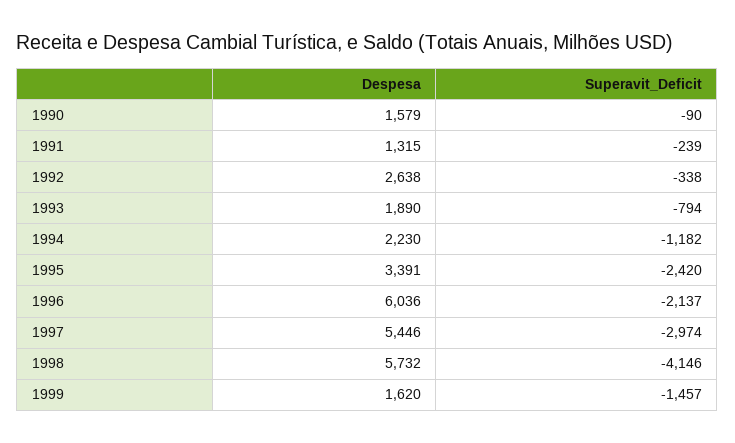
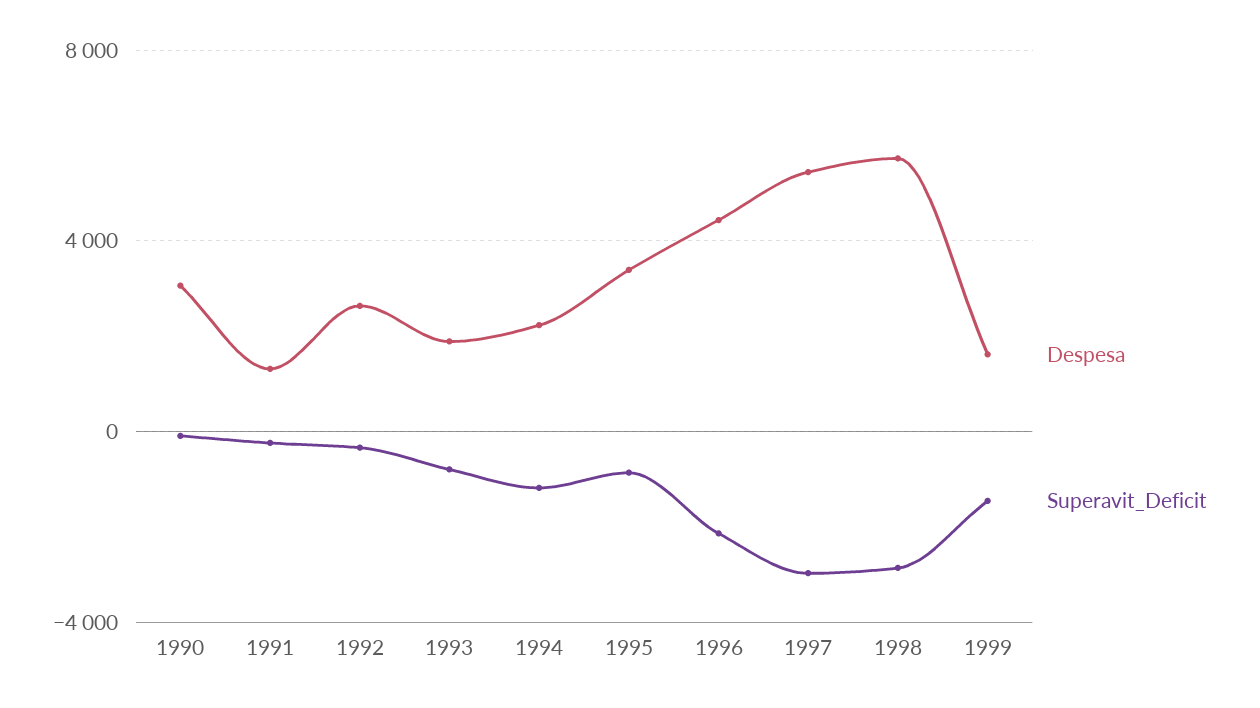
  {
    "Despesa": {
-     "1990": 1579,
+     "1990": 3000,
      "1991": 1315,
      "1992": 2638,
      "1993": 1890,
      "1994": 2230,
      "1995": 3391,
-     "1996": 6036,
+     "1996": 4500,
      "1997": 5446,
      "1998": 5732,
      "1999": 1620
    },
    "Superavit_Deficit": {
      "1990": -90,
      "1991": -239,
      "1992": -338,
      "1993": -794,
      "1994": -1182,
-     "1995": -2420,
+     "1995": -1000,
      "1996": -2137,
      "1997": -2974,
-     "1998": -4146,
+     "1998": -3000,
      "1999": -1457
    }
  }

